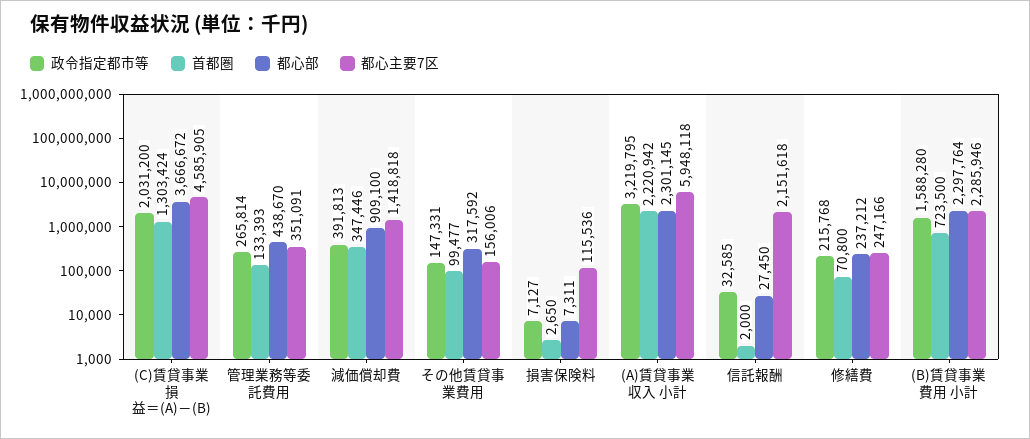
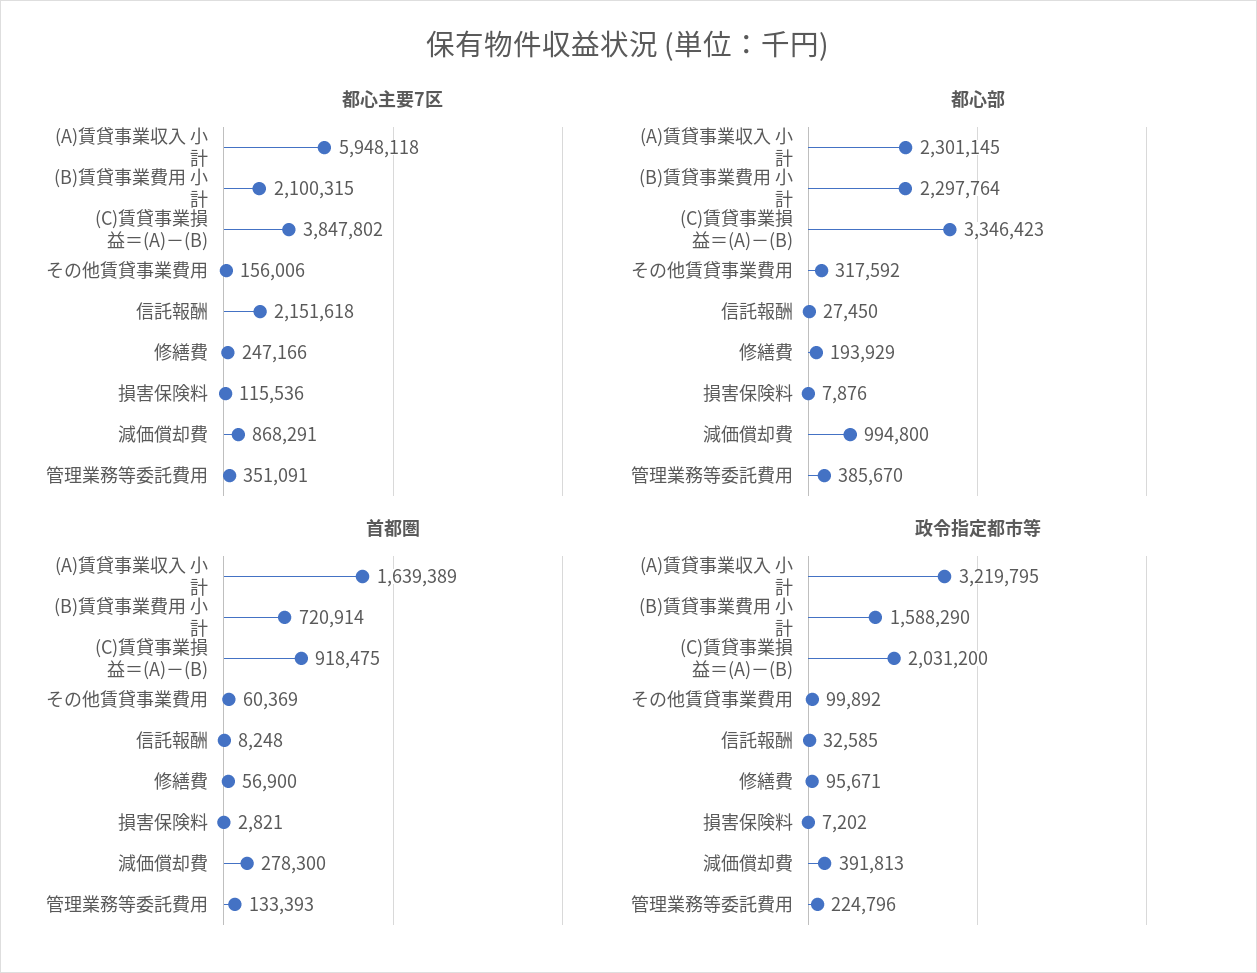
  {
    "政令指定都市等": {
      "(C)賃貸事業損益＝(A)－(B)": 2031200,
-     "管理業務等委託費用": 265814,
+     "管理業務等委託費用": 224796,
      "減価償却費": 391813,
-     "その他賃貸事業費用": 147331,
+     "その他賃貸事業費用": 99892,
-     "損害保険料": 7127,
+     "損害保険料": 7202,
      "(A)賃貸事業収入 小計": 3219795,
      "信託報酬": 32585,
-     "修繕費": 215768,
+     "修繕費": 95671,
-     "(B)賃貸事業費用 小計": 1588280
+     "(B)賃貸事業費用 小計": 1588290
    },
    "首都圏": {
-     "(C)賃貸事業損益＝(A)－(B)": 1303424,
+     "(C)賃貸事業損益＝(A)－(B)": 918475,
      "管理業務等委託費用": 133393,
-     "減価償却費": 347446,
+     "減価償却費": 278300,
-     "その他賃貸事業費用": 99477,
+     "その他賃貸事業費用": 60369,
-     "損害保険料": 2650,
+     "損害保険料": 2821,
-     "(A)賃貸事業収入 小計": 2220942,
+     "(A)賃貸事業収入 小計": 1639389,
-     "信託報酬": 2000,
+     "信託報酬": 8248,
-     "修繕費": 70800,
+     "修繕費": 56900,
-     "(B)賃貸事業費用 小計": 723500
+     "(B)賃貸事業費用 小計": 720914
    },
    "都心部": {
-     "(C)賃貸事業損益＝(A)－(B)": 3666672,
+     "(C)賃貸事業損益＝(A)－(B)": 3346423,
-     "管理業務等委託費用": 438670,
+     "管理業務等委託費用": 385670,
-     "減価償却費": 909100,
+     "減価償却費": 994800,
      "その他賃貸事業費用": 317592,
-     "損害保険料": 7311,
+     "損害保険料": 7876,
      "(A)賃貸事業収入 小計": 2301145,
      "信託報酬": 27450,
-     "修繕費": 237212,
+     "修繕費": 193929,
      "(B)賃貸事業費用 小計": 2297764
    },
    "都心主要7区": {
-     "(C)賃貸事業損益＝(A)－(B)": 4585905,
+     "(C)賃貸事業損益＝(A)－(B)": 3847802,
      "管理業務等委託費用": 351091,
-     "減価償却費": 1418818,
+     "減価償却費": 868291,
      "その他賃貸事業費用": 156006,
      "損害保険料": 115536,
      "(A)賃貸事業収入 小計": 5948118,
      "信託報酬": 2151618,
      "修繕費": 247166,
-     "(B)賃貸事業費用 小計": 2285946
+     "(B)賃貸事業費用 小計": 2100315
    }
  }

